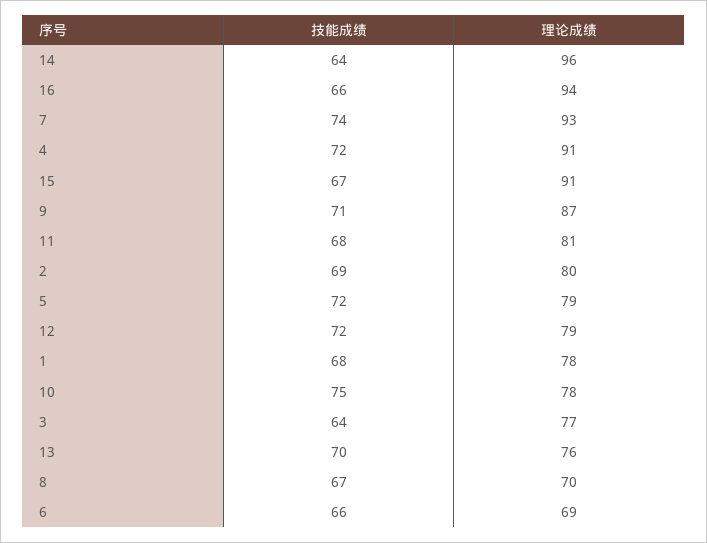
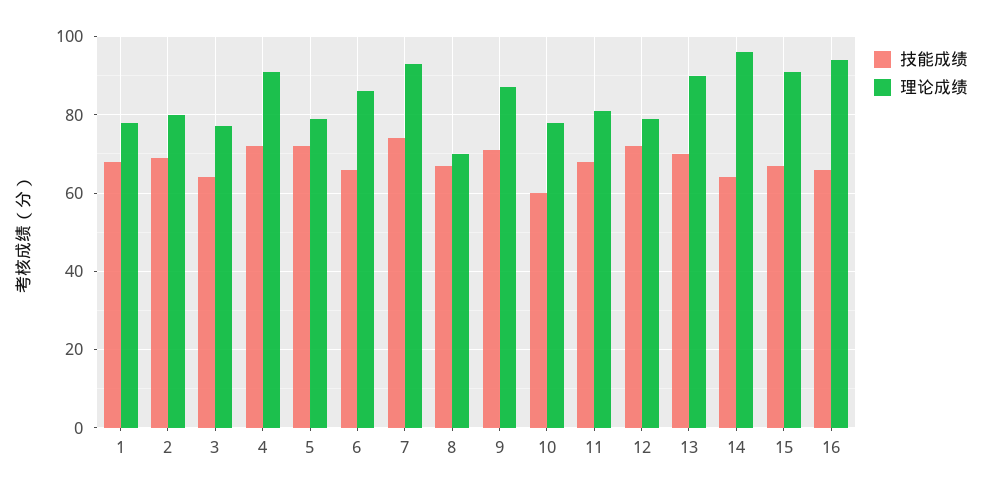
  {
    "技能成绩": {
      "14": 64,
      "16": 66,
      "7": 74,
      "4": 72,
      "15": 67,
      "9": 71,
      "11": 68,
      "2": 69,
      "5": 72,
      "12": 72,
      "1": 68,
-     "10": 75,
+     "10": 60,
      "3": 64,
      "13": 70,
      "8": 67,
      "6": 66
    },
    "理论成绩": {
      "14": 96,
      "16": 94,
      "7": 93,
      "4": 91,
      "15": 91,
      "9": 87,
      "11": 81,
      "2": 80,
      "5": 79,
      "12": 79,
      "1": 78,
      "10": 78,
      "3": 77,
-     "13": 76,
+     "13": 90,
      "8": 70,
-     "6": 69
+     "6": 85
    }
  }

